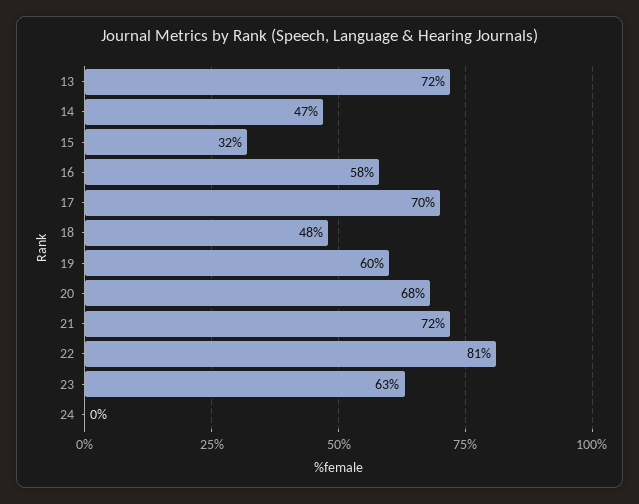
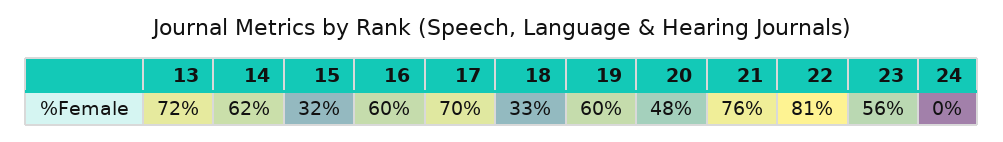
  {
    "13": 72,
-   "14": 47,
+   "14": 62,
    "15": 32,
-   "16": 58,
+   "16": 60,
    "17": 70,
-   "18": 48,
+   "18": 33,
    "19": 60,
-   "20": 68,
+   "20": 48,
-   "21": 72,
+   "21": 76,
    "22": 81,
-   "23": 63,
+   "23": 56,
    "24": 0
  }

